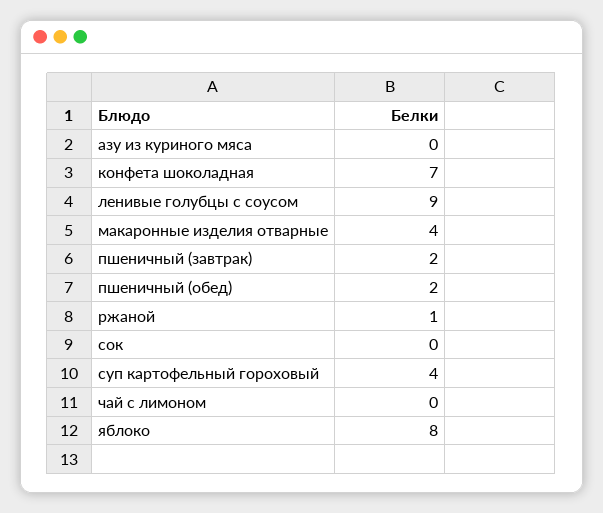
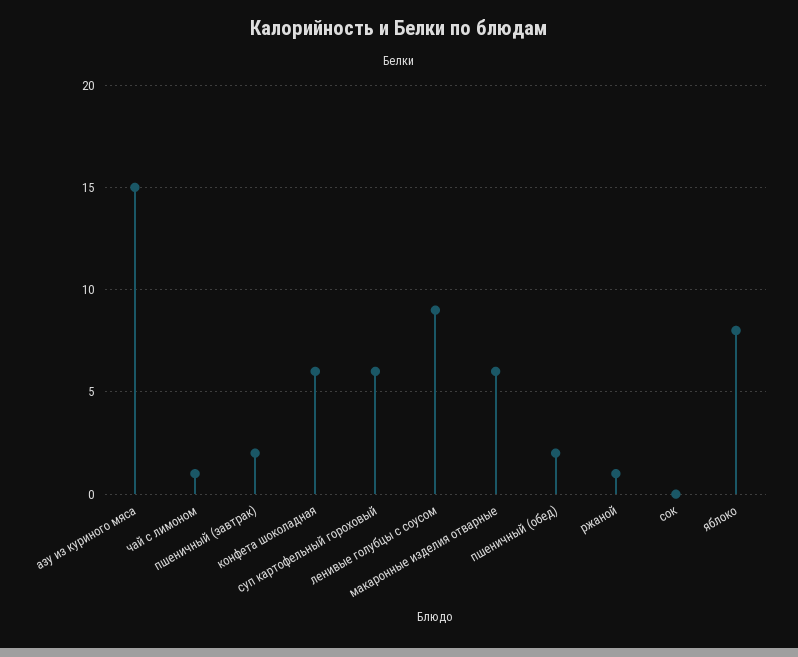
  {
-   "азу из куриного мяса": 0,
+   "азу из куриного мяса": 15,
-   "конфета шоколадная": 7,
+   "конфета шоколадная": 6,
    "ленивые голубцы с соусом": 9,
-   "макаронные изделия отварные": 4,
+   "макаронные изделия отварные": 6,
    "пшеничный (завтрак)": 2,
    "пшеничный (обед)": 2,
    "ржаной": 1,
    "сок": 0,
-   "суп картофельный гороховый": 4,
+   "суп картофельный гороховый": 6,
-   "чай с лимоном": 0,
+   "чай с лимоном": 1,
    "яблоко": 8
  }

